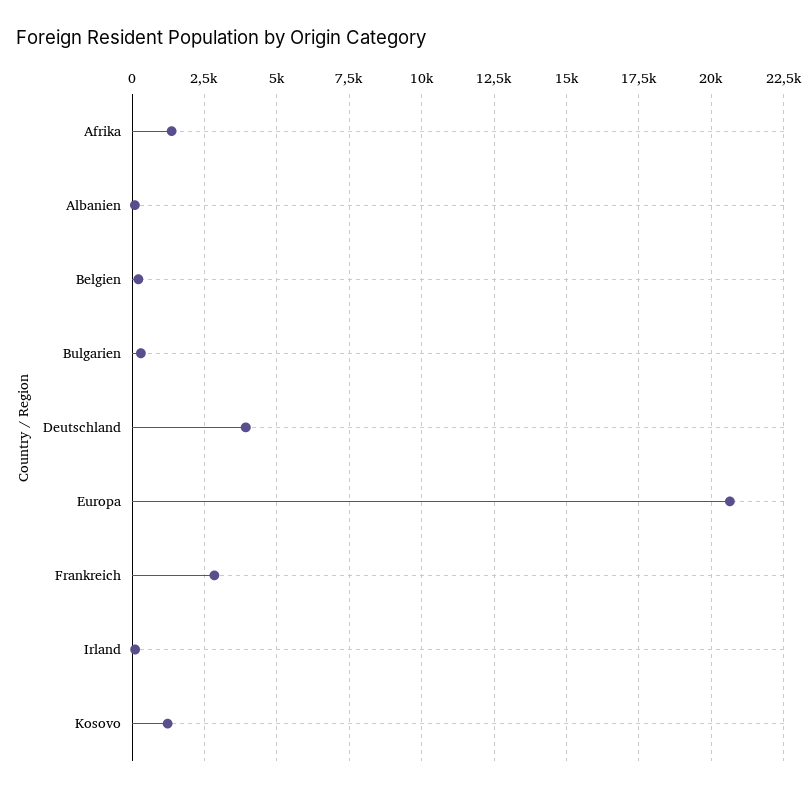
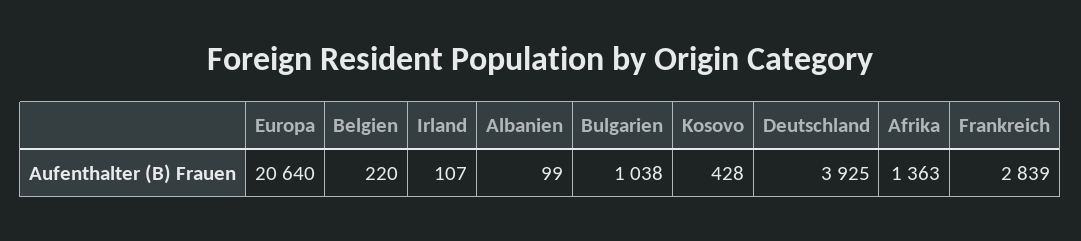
  {
    "Afrika": 1363,
    "Albanien": 99,
    "Belgien": 220,
-   "Bulgarien": 250,
+   "Bulgarien": 1038,
    "Deutschland": 3925,
    "Europa": 20640,
    "Frankreich": 2839,
    "Irland": 107,
-   "Kosovo": 1250
+   "Kosovo": 428
  }

